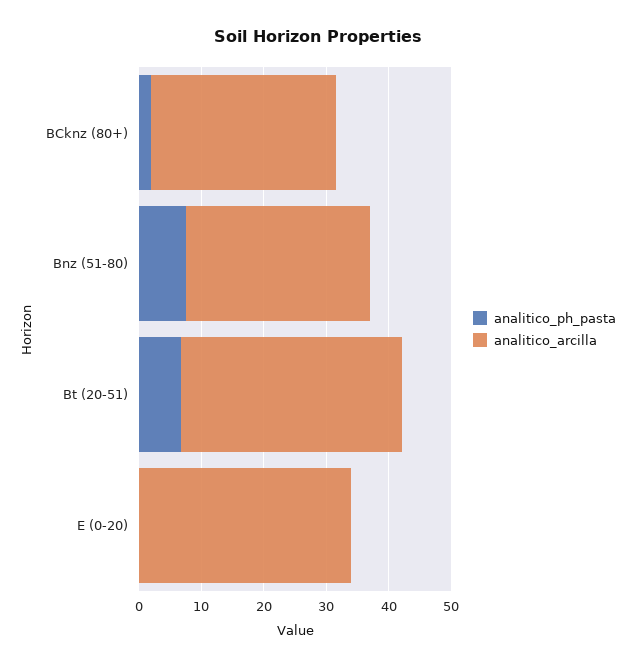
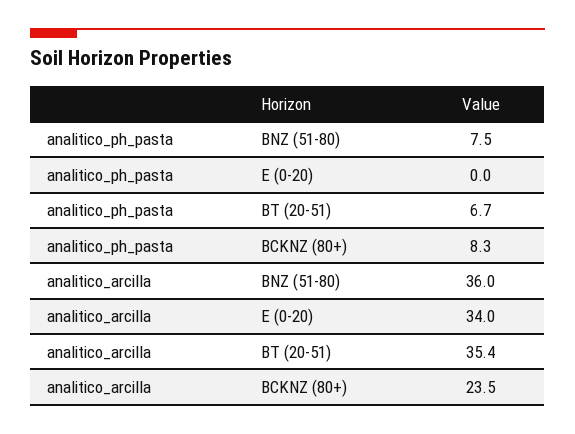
  {
    "analitico_ph_pasta": {
-     "BCknz (80+)": 2,
+     "BCknz (80+)": 8.3,
      "Bnz (51-80)": 7.5,
      "Bt (20-51)": 6.7,
      "E (0-20)": 0
    },
    "analitico_arcilla": {
-     "BCknz (80+)": 30,
+     "BCknz (80+)": 23.5,
-     "Bnz (51-80)": 30,
+     "Bnz (51-80)": 36,
      "Bt (20-51)": 35.4,
      "E (0-20)": 34
    }
  }

